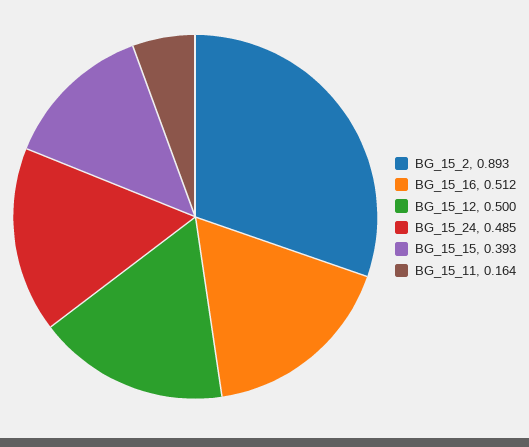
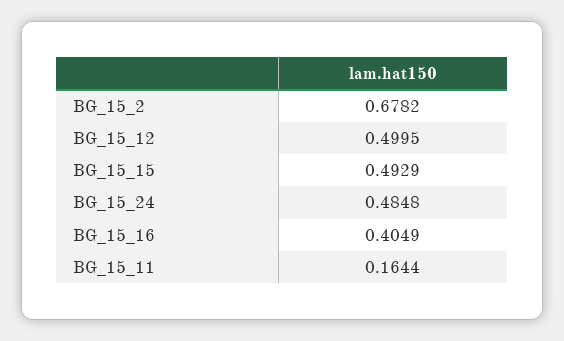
  {
-   "BG_15_2": 0.893,
+   "BG_15_2": 0.6782,
-   "BG_15_16": 0.512,
+   "BG_15_16": 0.4049,
    "BG_15_12": 0.4995,
    "BG_15_24": 0.4848,
-   "BG_15_15": 0.393,
+   "BG_15_15": 0.4929,
    "BG_15_11": 0.1644
  }

